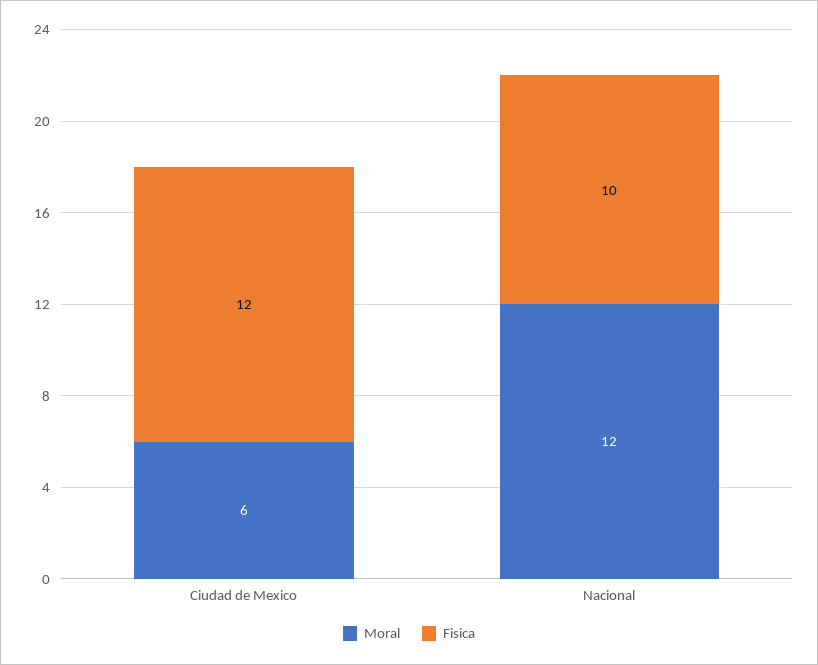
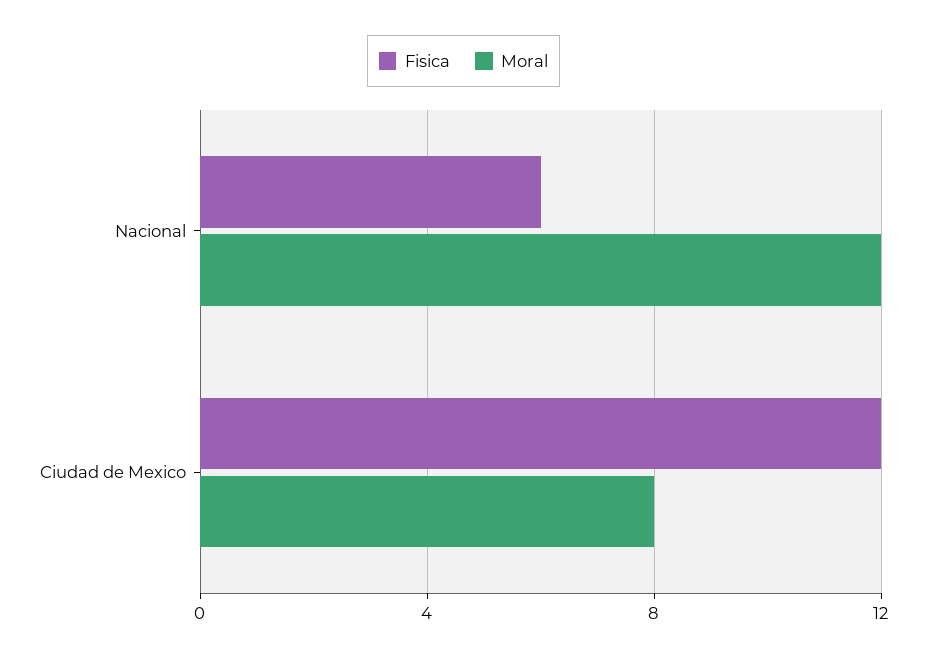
  {
    "Moral": {
-     "Ciudad de Mexico": 6,
+     "Ciudad de Mexico": 8,
      "Nacional": 12
    },
    "Fisica": {
      "Ciudad de Mexico": 12,
-     "Nacional": 10
+     "Nacional": 6
    }
  }

